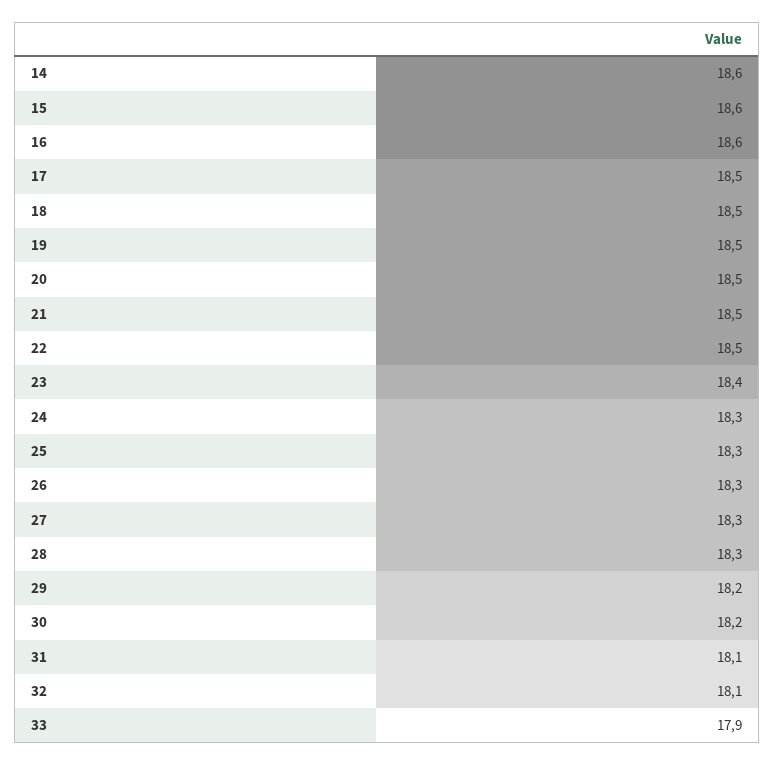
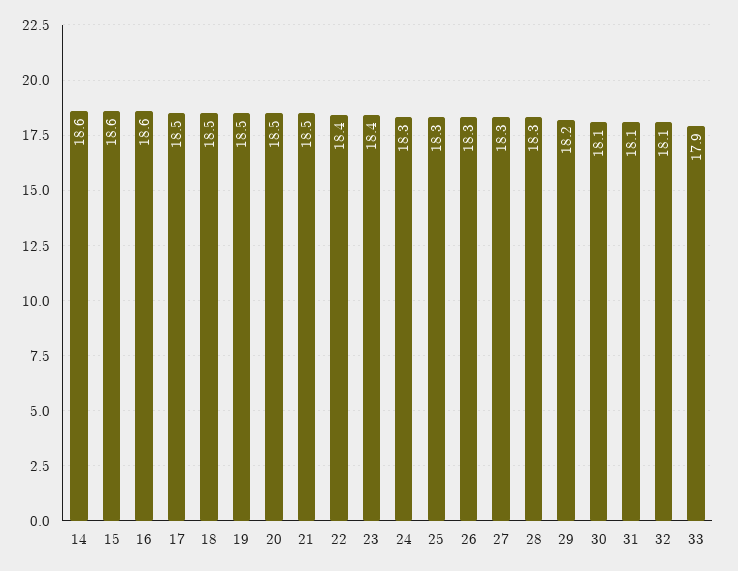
  {
    "14": 18.6,
    "15": 18.6,
    "16": 18.6,
    "17": 18.5,
    "18": 18.5,
    "19": 18.5,
    "20": 18.5,
    "21": 18.5,
-   "22": 18.5,
+   "22": 18.4,
    "23": 18.4,
    "24": 18.3,
    "25": 18.3,
    "26": 18.3,
    "27": 18.3,
    "28": 18.3,
    "29": 18.2,
-   "30": 18.2,
+   "30": 18.1,
    "31": 18.1,
    "32": 18.1,
    "33": 17.9
  }

